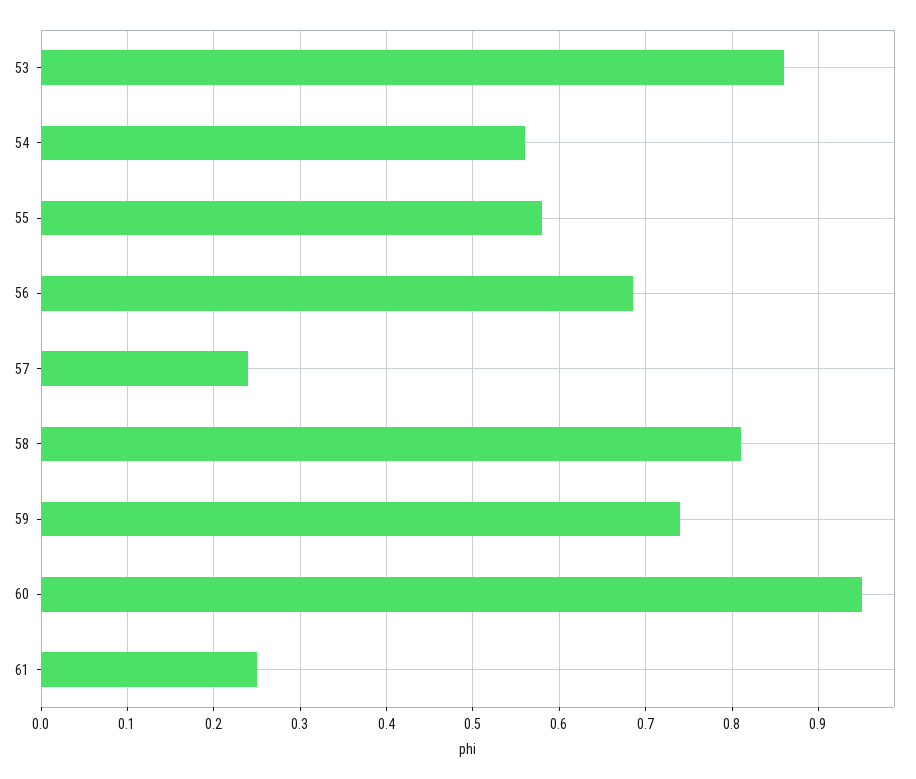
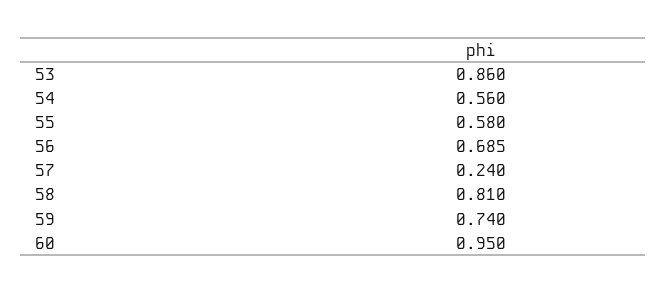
  {
    "53": 0.86,
    "54": 0.56,
    "55": 0.58,
    "56": 0.685,
    "57": 0.24,
    "58": 0.81,
    "59": 0.74,
-   "60": 0.95,
+   "60": 0.95
-   "61": 0.25
  }

